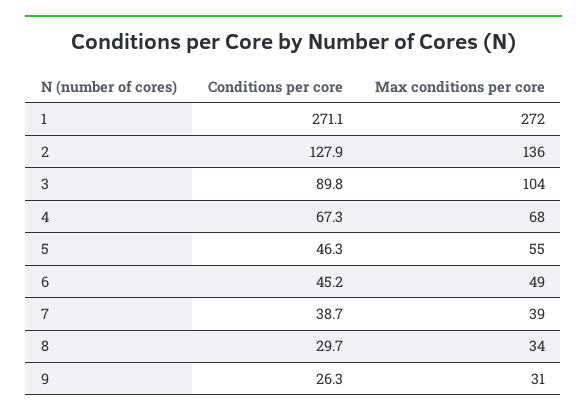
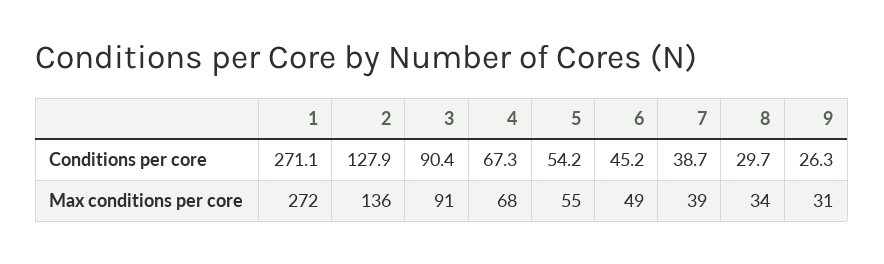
  {
    "Conditions per core": {
      "1": 271.1,
      "2": 127.9,
-     "3": 89.8,
+     "3": 90.4,
      "4": 67.3,
-     "5": 46.3,
+     "5": 54.2,
      "6": 45.2,
      "7": 38.7,
      "8": 29.7,
      "9": 26.3
    },
    "Max conditions per core": {
      "1": 272,
      "2": 136,
-     "3": 104,
+     "3": 91,
      "4": 68,
      "5": 55,
      "6": 49,
      "7": 39,
      "8": 34,
      "9": 31
    }
  }

